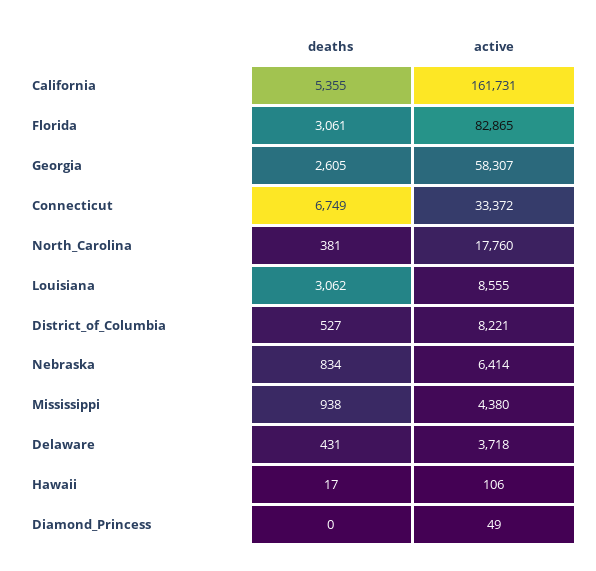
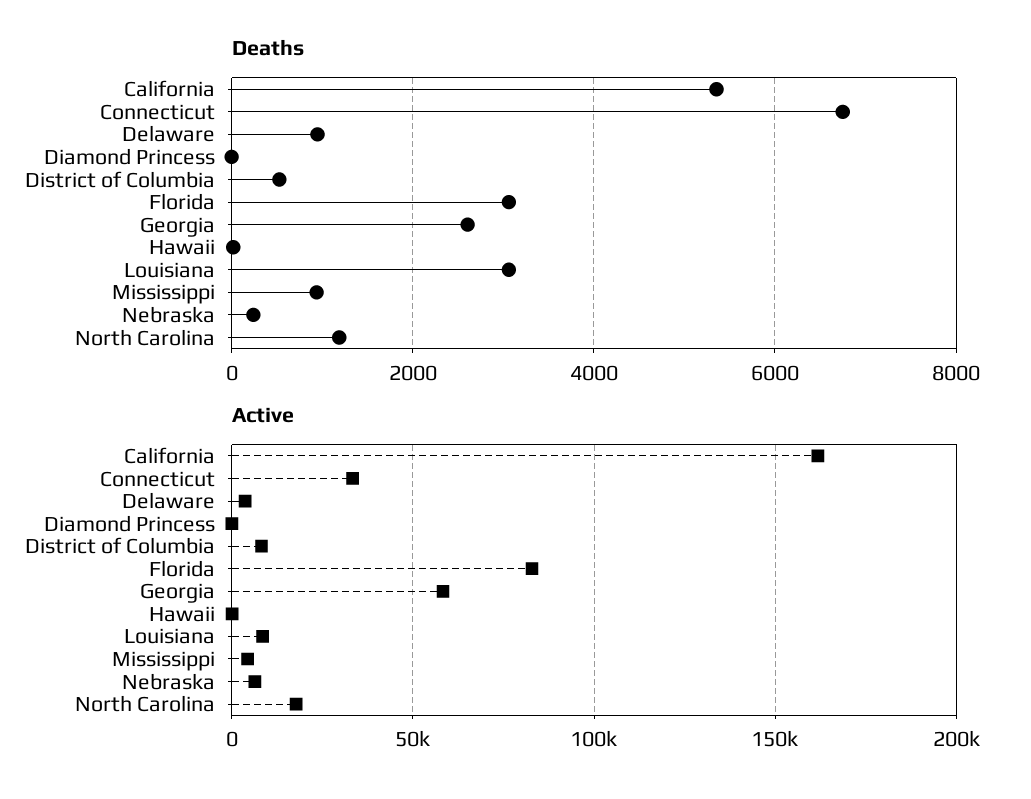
  {
    "deaths": {
      "California": 5355,
      "Florida": 3061,
      "Georgia": 2605,
      "Connecticut": 6749,
-     "North_Carolina": 381,
+     "North_Carolina": 1200,
      "Louisiana": 3062,
      "District_of_Columbia": 527,
-     "Nebraska": 834,
+     "Nebraska": 200,
      "Mississippi": 938,
-     "Delaware": 431,
+     "Delaware": 1000,
      "Hawaii": 17,
      "Diamond_Princess": 0
    },
    "active": {
      "California": 161731,
      "Florida": 82865,
      "Georgia": 58307,
      "Connecticut": 33372,
      "North_Carolina": 17760,
      "Louisiana": 8555,
      "District_of_Columbia": 8221,
      "Nebraska": 6414,
      "Mississippi": 4380,
      "Delaware": 3718,
      "Hawaii": 106,
      "Diamond_Princess": 49
    }
  }

